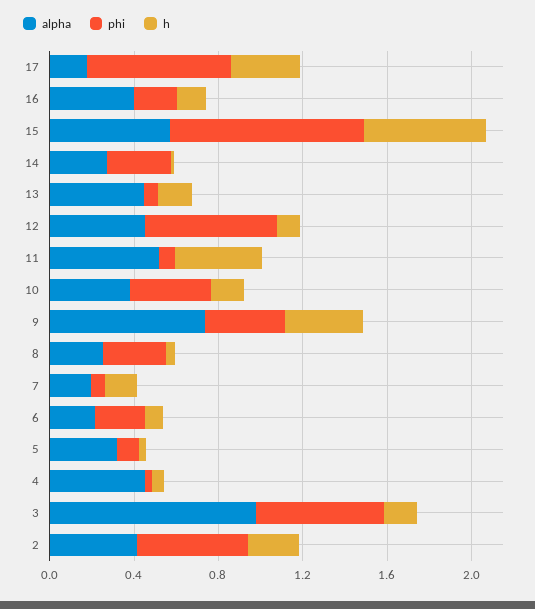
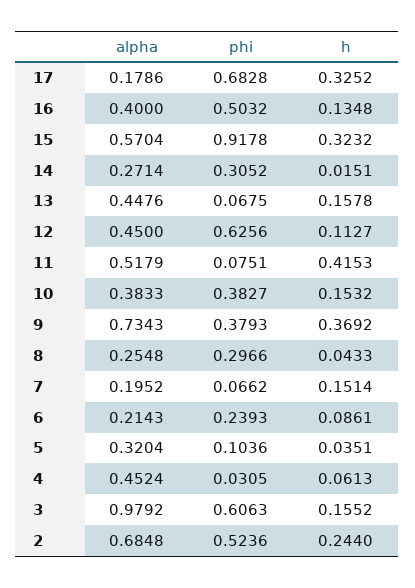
  {
    "alpha": {
      "17": 0.1786,
      "16": 0.4,
      "15": 0.5704,
      "14": 0.2714,
      "13": 0.4476,
      "12": 0.45,
      "11": 0.5179,
      "10": 0.3833,
      "9": 0.7343,
      "8": 0.2548,
      "7": 0.1952,
      "6": 0.2143,
      "5": 0.3204,
      "4": 0.4524,
      "3": 0.9792,
-     "2": 0.4
+     "2": 0.6848
    },
    "phi": {
      "17": 0.6828,
-     "16": 0.2,
+     "16": 0.5032,
      "15": 0.9178,
      "14": 0.3052,
      "13": 0.0675,
      "12": 0.6256,
      "11": 0.0751,
      "10": 0.3827,
      "9": 0.3793,
      "8": 0.2966,
      "7": 0.0662,
      "6": 0.2393,
      "5": 0.1036,
      "4": 0.0305,
      "3": 0.6063,
      "2": 0.5236
    },
    "h": {
      "17": 0.3252,
      "16": 0.1348,
-     "15": 0.6,
+     "15": 0.3232,
      "14": 0.0151,
      "13": 0.1578,
      "12": 0.1127,
      "11": 0.4153,
      "10": 0.1532,
      "9": 0.3692,
      "8": 0.0433,
      "7": 0.1514,
      "6": 0.0861,
      "5": 0.0351,
      "4": 0.0613,
      "3": 0.1552,
      "2": 0.244
    }
  }

